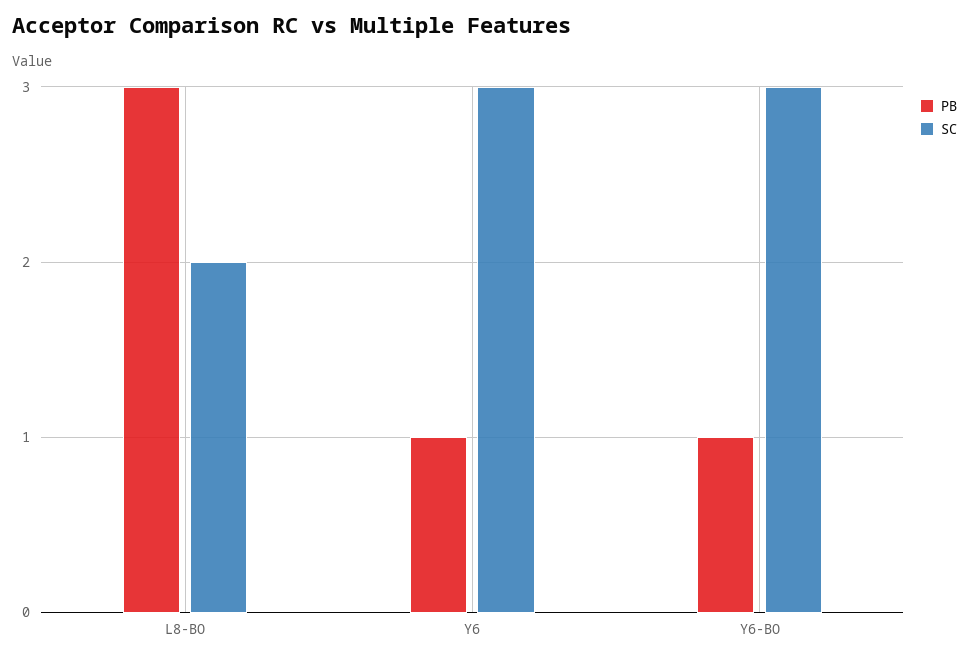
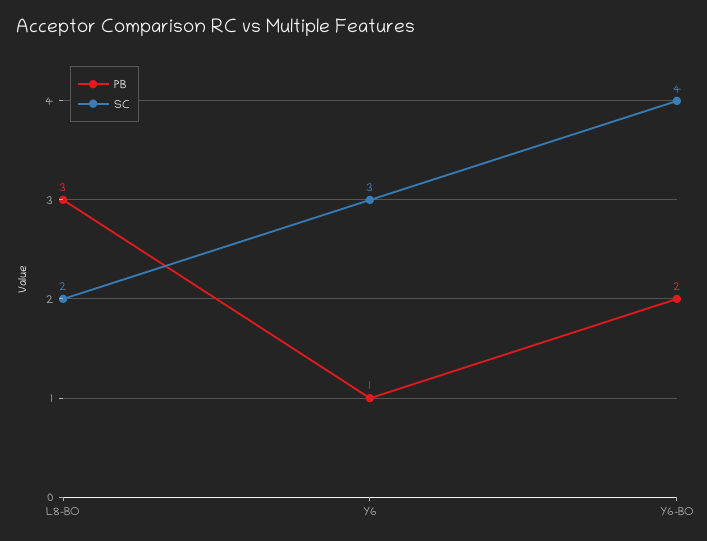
  {
    "PB": {
      "L8-BO": 3,
      "Y6": 1,
-     "Y6-BO": 1
+     "Y6-BO": 2
    },
    "SC": {
      "L8-BO": 2,
      "Y6": 3,
-     "Y6-BO": 3
+     "Y6-BO": 4
    }
  }

